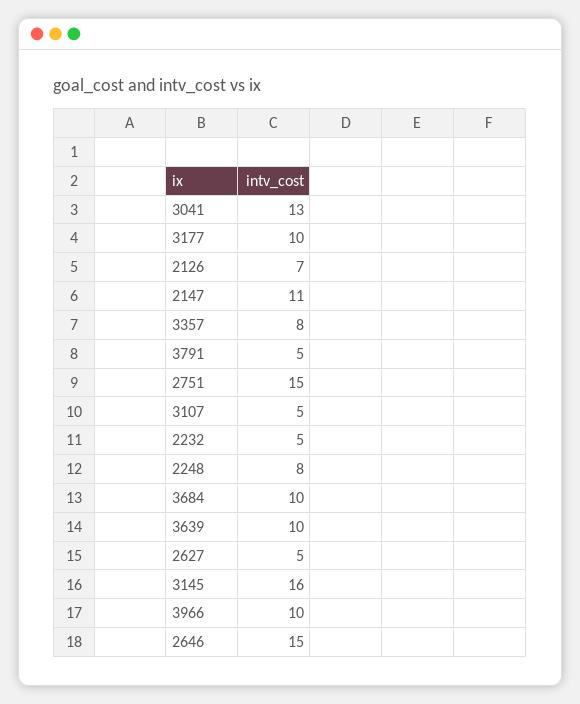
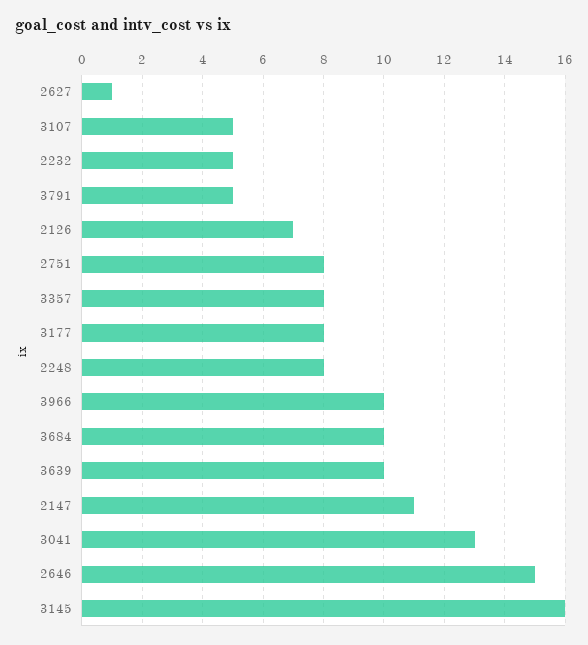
  {
    "3041": 13,
-   "3177": 10,
+   "3177": 8,
    "2126": 7,
    "2147": 11,
    "3357": 8,
    "3791": 5,
-   "2751": 15,
+   "2751": 8,
    "3107": 5,
    "2232": 5,
    "2248": 8,
    "3684": 10,
    "3639": 10,
-   "2627": 5,
+   "2627": 1,
    "3145": 16,
    "3966": 10,
    "2646": 15
  }

